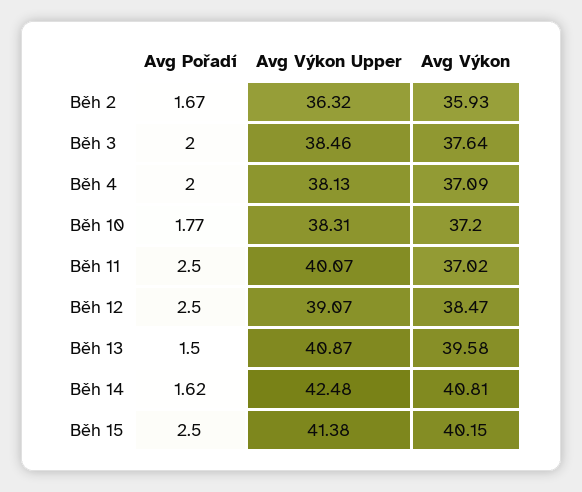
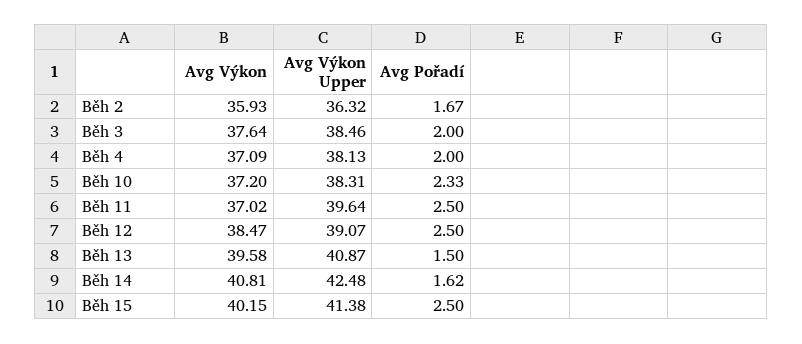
  {
    "Avg Pořadí": {
      "Běh 2": 1.67,
      "Běh 3": 2,
      "Běh 4": 2,
-     "Běh 10": 1.77,
+     "Běh 10": 2.33,
      "Běh 11": 2.5,
      "Běh 12": 2.5,
      "Běh 13": 1.5,
      "Běh 14": 1.62,
      "Běh 15": 2.5
    },
    "Avg Výkon Upper": {
      "Běh 2": 36.32,
      "Běh 3": 38.46,
      "Běh 4": 38.13,
      "Běh 10": 38.31,
-     "Běh 11": 40.07,
+     "Běh 11": 39.64,
      "Běh 12": 39.07,
      "Běh 13": 40.87,
      "Běh 14": 42.48,
      "Běh 15": 41.38
    },
    "Avg Výkon": {
      "Běh 2": 35.93,
      "Běh 3": 37.64,
      "Běh 4": 37.09,
      "Běh 10": 37.2,
      "Běh 11": 37.02,
      "Běh 12": 38.47,
      "Běh 13": 39.58,
      "Běh 14": 40.81,
      "Běh 15": 40.15
    }
  }

